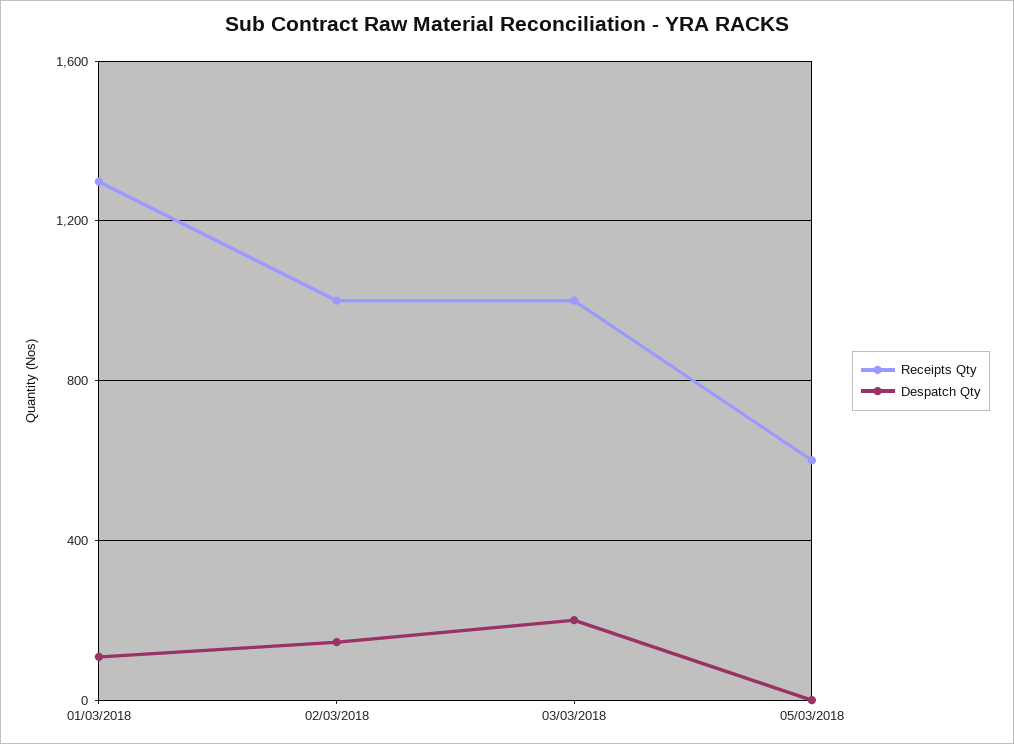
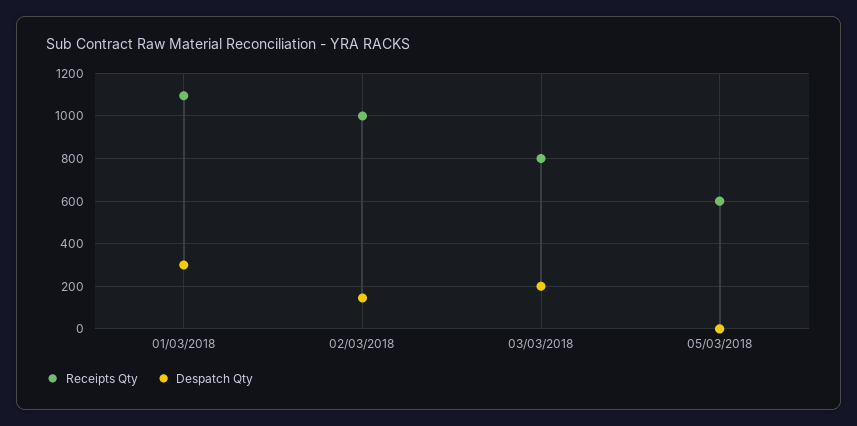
  {
    "Receipts Qty": {
-     "01/03/2018": 1300,
+     "01/03/2018": 1100,
      "02/03/2018": 1000,
-     "03/03/2018": 1000,
+     "03/03/2018": 800,
      "05/03/2018": 600
    },
    "Despatch Qty": {
-     "01/03/2018": 100,
+     "01/03/2018": 300,
      "02/03/2018": 150,
      "03/03/2018": 200,
      "05/03/2018": 0
    }
  }

